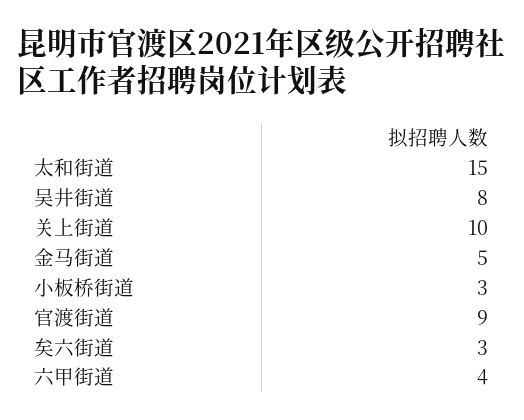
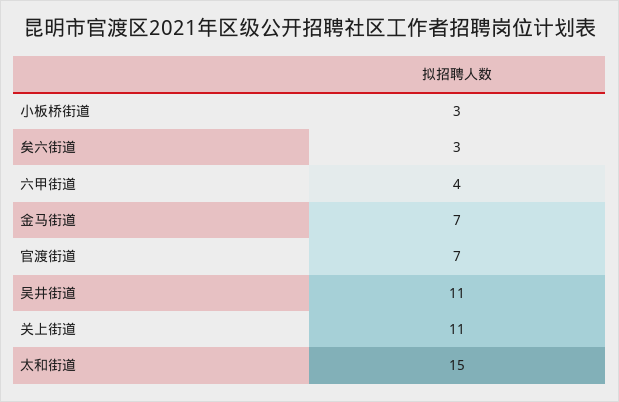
  {
    "太和街道": 15,
-   "吴井街道": 8,
+   "吴井街道": 11,
-   "关上街道": 10,
+   "关上街道": 11,
-   "金马街道": 5,
+   "金马街道": 7,
    "小板桥街道": 3,
-   "官渡街道": 9,
+   "官渡街道": 7,
    "矣六街道": 3,
    "六甲街道": 4
  }

